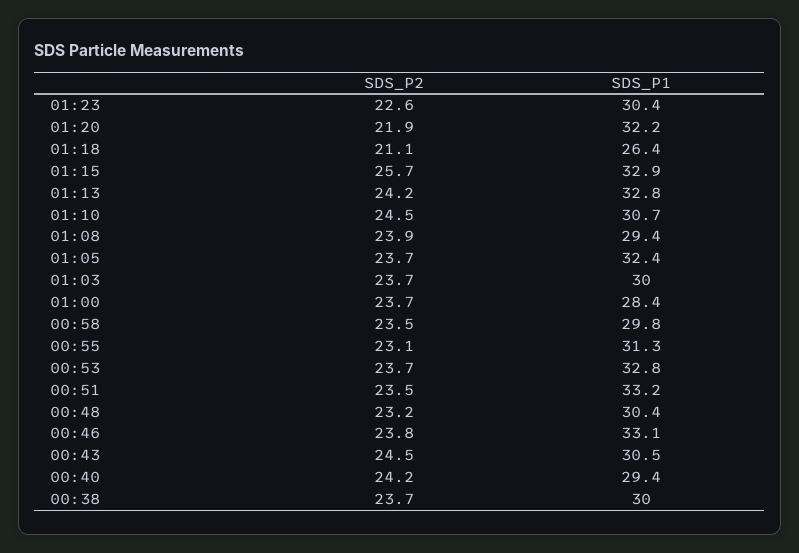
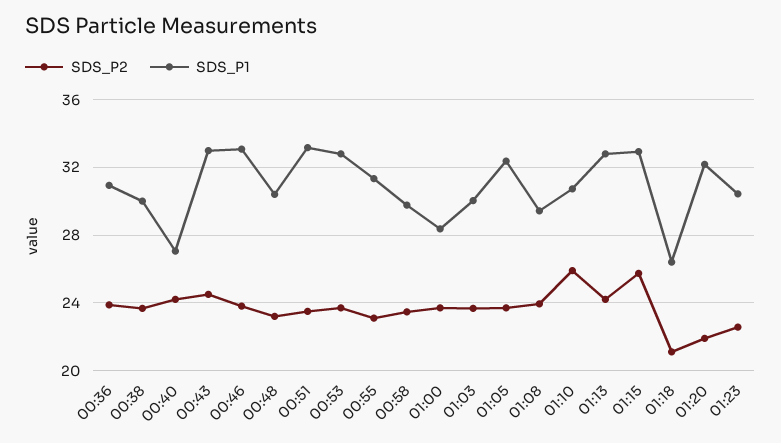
  {
    "SDS_P2": {
      "01:23": 22.6,
      "01:20": 21.9,
      "01:18": 21.1,
      "01:15": 25.7,
      "01:13": 24.2,
-     "01:10": 24.5,
+     "01:10": 26,
      "01:08": 23.9,
      "01:05": 23.7,
      "01:03": 23.7,
      "01:00": 23.7,
      "00:58": 23.5,
      "00:55": 23.1,
      "00:53": 23.7,
      "00:51": 23.5,
      "00:48": 23.2,
      "00:46": 23.8,
      "00:43": 24.5,
      "00:40": 24.2,
-     "00:38": 23.7
+     "00:38": 23.7,
+     "00:36": 24
    },
    "SDS_P1": {
      "01:23": 30.4,
      "01:20": 32.2,
      "01:18": 26.4,
      "01:15": 32.9,
      "01:13": 32.8,
      "01:10": 30.7,
      "01:08": 29.4,
      "01:05": 32.4,
      "01:03": 30,
      "01:00": 28.4,
      "00:58": 29.8,
      "00:55": 31.3,
      "00:53": 32.8,
      "00:51": 33.2,
      "00:48": 30.4,
      "00:46": 33.1,
-     "00:43": 30.5,
+     "00:43": 33,
-     "00:40": 29.4,
+     "00:40": 27,
-     "00:38": 30
+     "00:38": 30,
+     "00:36": 31
    }
  }

